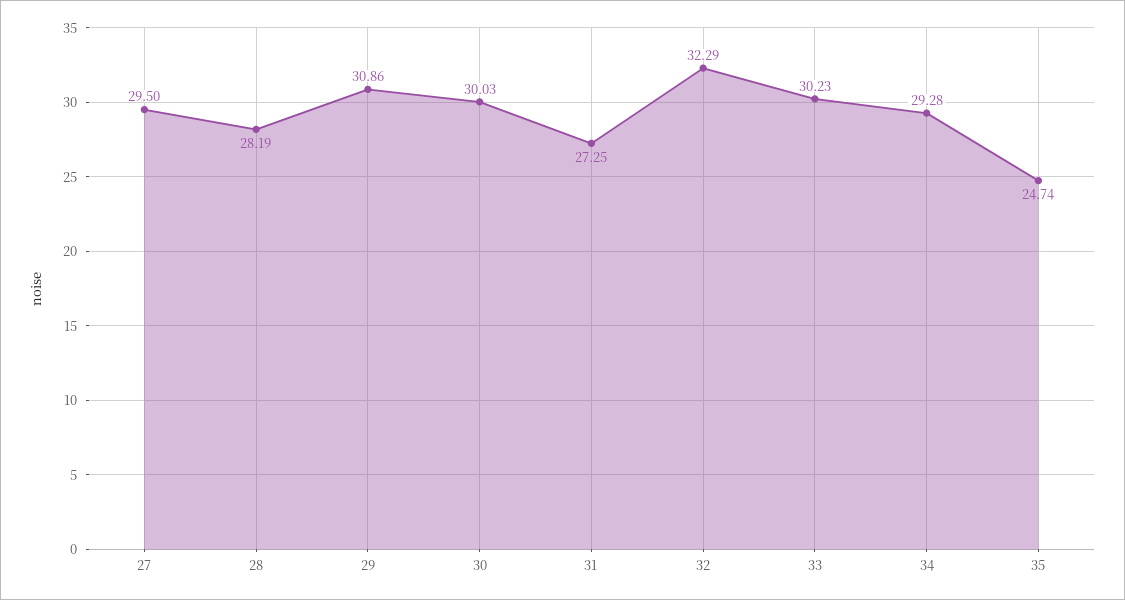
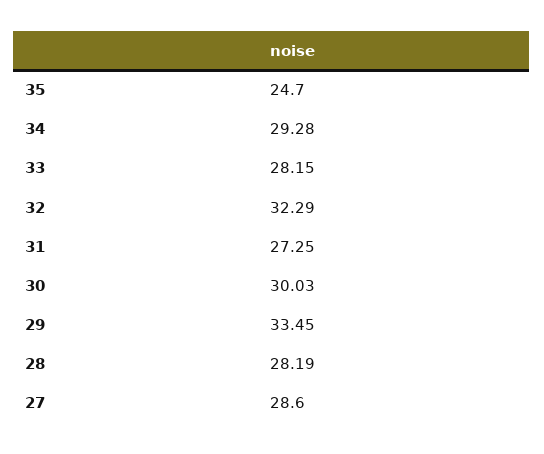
  {
-   "27": 29.5,
+   "27": 28.6,
    "28": 28.19,
-   "29": 30.86,
+   "29": 33.45,
    "30": 30.03,
    "31": 27.25,
    "32": 32.29,
-   "33": 30.23,
+   "33": 28.15,
    "34": 29.28,
-   "35": 24.74
+   "35": 24.7
  }

